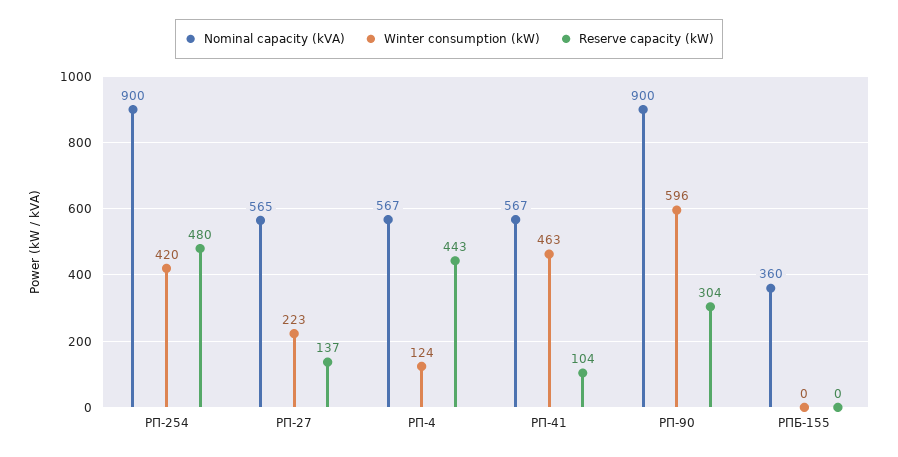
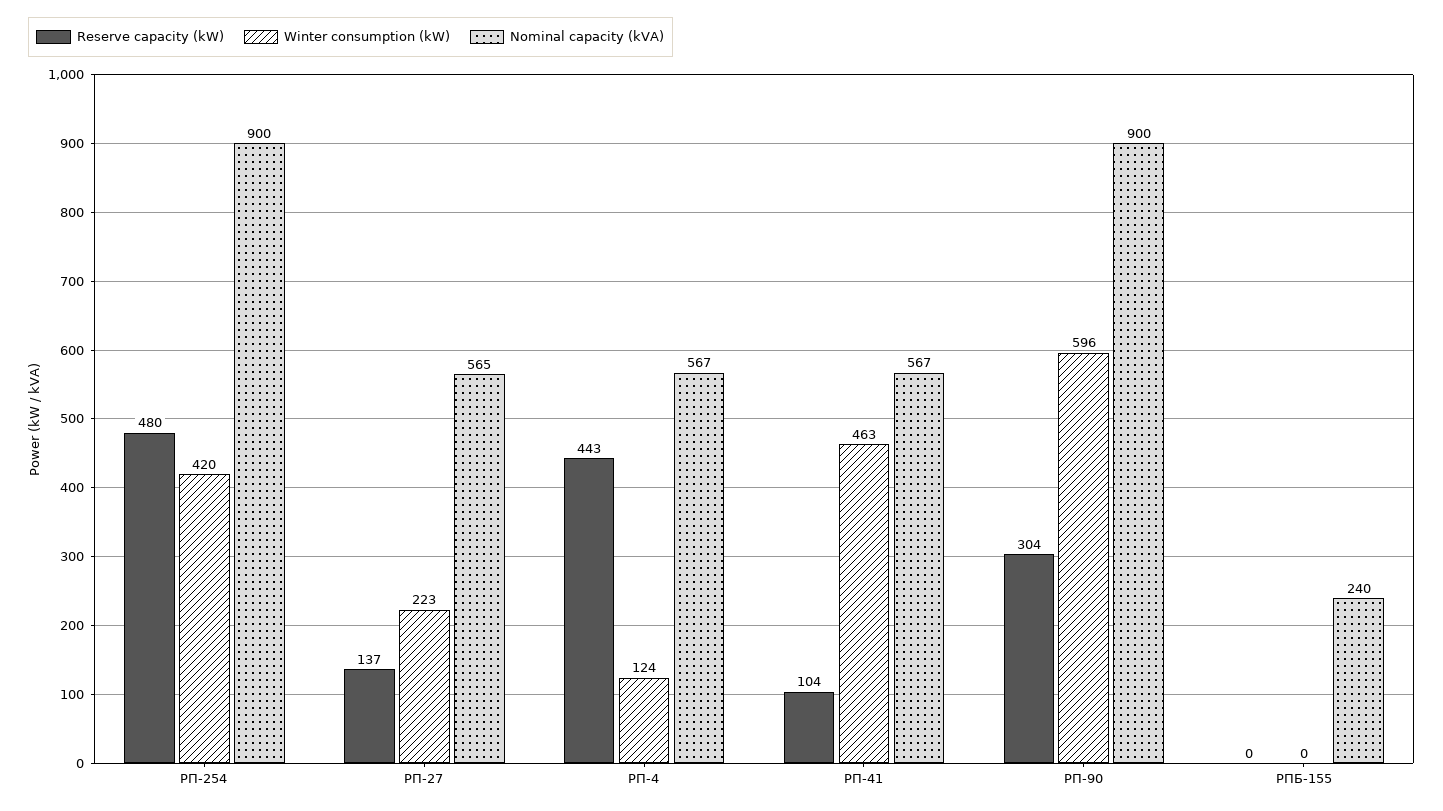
  {
    "Nominal capacity (kVA)": {
      "РП-254": 900,
      "РП-27": 565,
      "РП-4": 567,
      "РП-41": 567,
      "РП-90": 900,
-     "РПБ-155": 360
+     "РПБ-155": 240
    },
    "Winter consumption (kW)": {
      "РП-254": 420,
      "РП-27": 223,
      "РП-4": 124,
      "РП-41": 463,
      "РП-90": 596,
      "РПБ-155": 0
    },
    "Reserve capacity (kW)": {
      "РП-254": 480,
      "РП-27": 137,
      "РП-4": 443,
      "РП-41": 104,
      "РП-90": 304,
      "РПБ-155": 0
    }
  }

